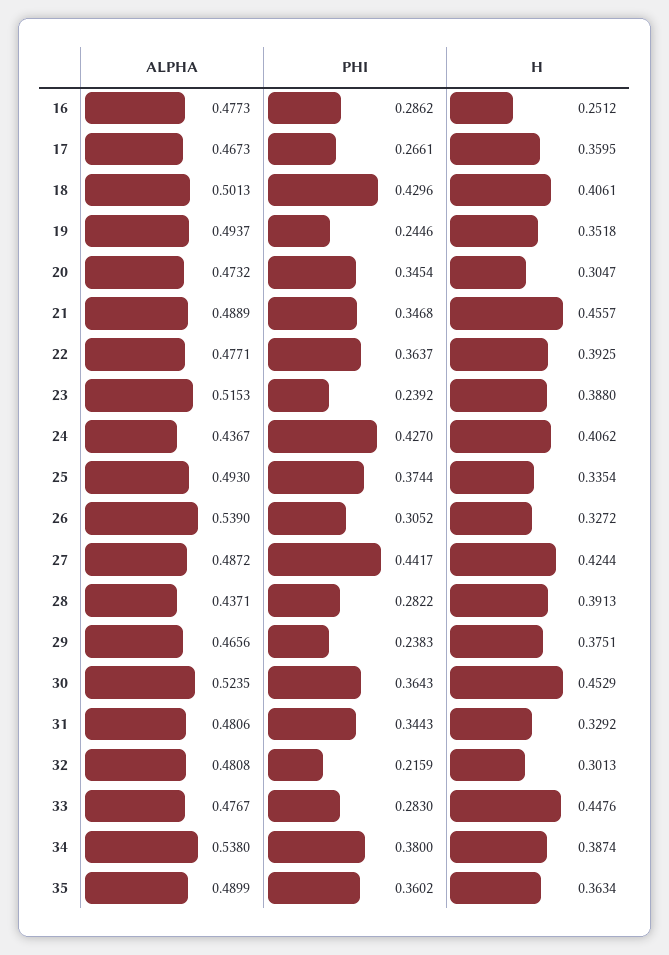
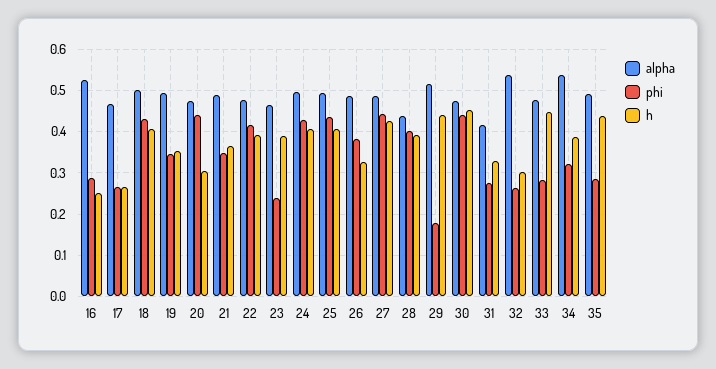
  {
    "ALPHA": {
-     "16": 0.4773,
+     "16": 0.52,
      "17": 0.4673,
      "18": 0.5013,
      "19": 0.4937,
      "20": 0.4732,
      "21": 0.4889,
      "22": 0.4771,
-     "23": 0.5153,
+     "23": 0.46,
-     "24": 0.4367,
+     "24": 0.5,
      "25": 0.493,
-     "26": 0.539,
+     "26": 0.48,
      "27": 0.4872,
      "28": 0.4371,
-     "29": 0.4656,
+     "29": 0.52,
-     "30": 0.5235,
+     "30": 0.48,
-     "31": 0.4806,
+     "31": 0.42,
-     "32": 0.4808,
+     "32": 0.54,
      "33": 0.4767,
      "34": 0.538,
      "35": 0.4899
    },
    "PHI": {
      "16": 0.2862,
      "17": 0.2661,
      "18": 0.4296,
-     "19": 0.2446,
+     "19": 0.34,
-     "20": 0.3454,
+     "20": 0.44,
      "21": 0.3468,
-     "22": 0.3637,
+     "22": 0.42,
      "23": 0.2392,
      "24": 0.427,
-     "25": 0.3744,
+     "25": 0.44,
-     "26": 0.3052,
+     "26": 0.38,
      "27": 0.4417,
-     "28": 0.2822,
+     "28": 0.4,
-     "29": 0.2383,
+     "29": 0.18,
-     "30": 0.3643,
+     "30": 0.44,
-     "31": 0.3443,
+     "31": 0.28,
-     "32": 0.2159,
+     "32": 0.26,
      "33": 0.283,
-     "34": 0.38,
+     "34": 0.32,
-     "35": 0.3602
+     "35": 0.28
    },
    "H": {
      "16": 0.2512,
-     "17": 0.3595,
+     "17": 0.26,
      "18": 0.4061,
      "19": 0.3518,
      "20": 0.3047,
-     "21": 0.4557,
+     "21": 0.36,
      "22": 0.3925,
      "23": 0.388,
      "24": 0.4062,
-     "25": 0.3354,
+     "25": 0.4,
      "26": 0.3272,
      "27": 0.4244,
      "28": 0.3913,
-     "29": 0.3751,
+     "29": 0.44,
      "30": 0.4529,
      "31": 0.3292,
      "32": 0.3013,
      "33": 0.4476,
      "34": 0.3874,
-     "35": 0.3634
+     "35": 0.44
    }
  }

